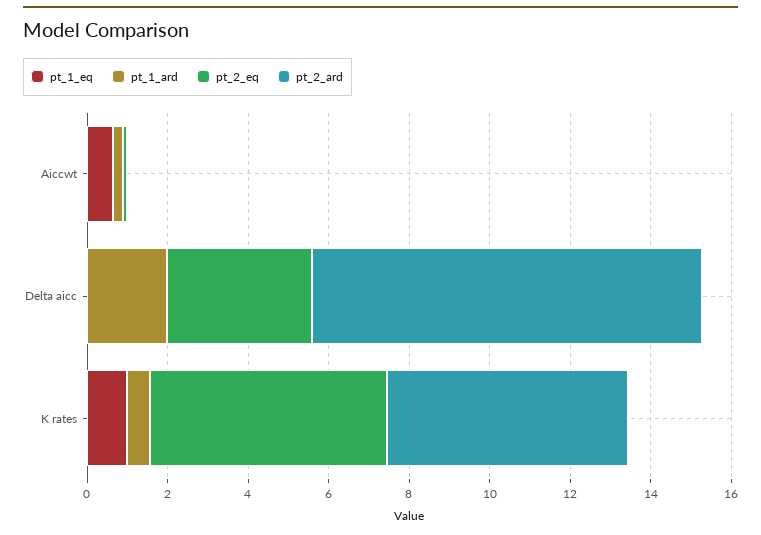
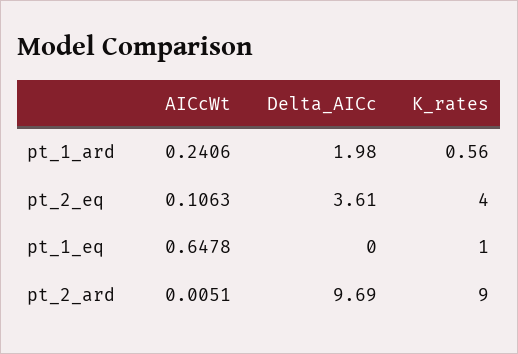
  {
    "pt_1_eq": {
      "Aiccwt": 0.6478,
      "Delta aicc": 0,
      "K rates": 1
    },
    "pt_1_ard": {
      "Aiccwt": 0.2406,
      "Delta aicc": 1.98,
      "K rates": 0.56
    },
    "pt_2_eq": {
      "Aiccwt": 0.1063,
      "Delta aicc": 3.61,
-     "K rates": 6
+     "K rates": 4
    },
    "pt_2_ard": {
      "Aiccwt": 0.0051,
      "Delta aicc": 9.69,
-     "K rates": 6
+     "K rates": 9
    }
  }

